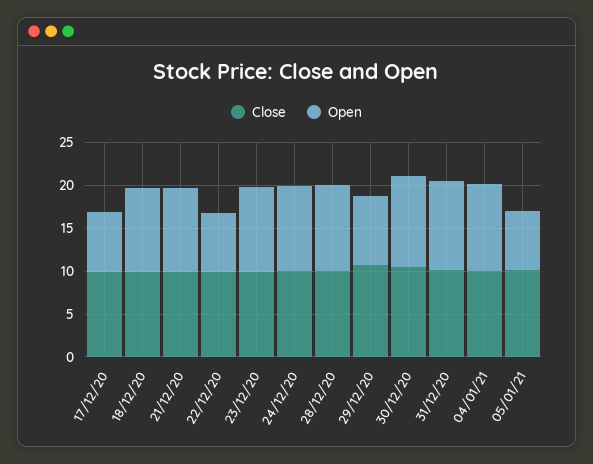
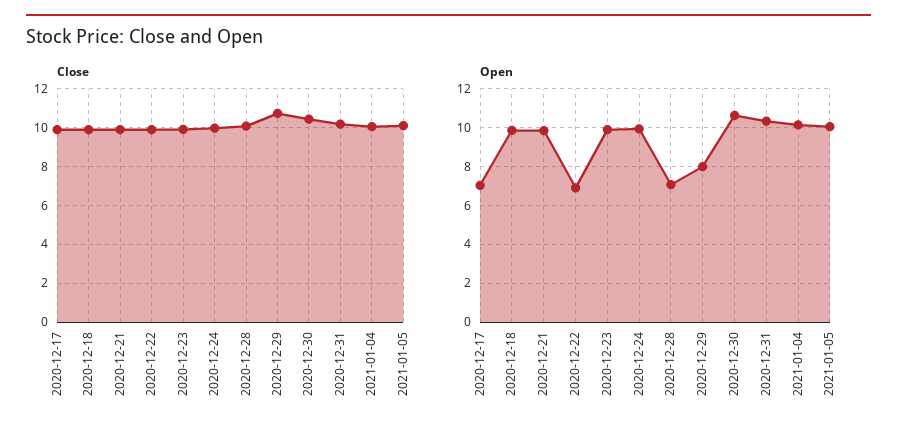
  {
    "Close": {
      "17/12/20": 10,
      "18/12/20": 10,
      "21/12/20": 10,
      "22/12/20": 10,
      "23/12/20": 10,
      "24/12/20": 10,
      "28/12/20": 10,
      "29/12/20": 10.5,
      "30/12/20": 10.5,
      "31/12/20": 10,
      "04/01/21": 10,
      "05/01/21": 10
    },
    "Open": {
      "17/12/20": 7,
      "18/12/20": 10,
      "21/12/20": 10,
      "22/12/20": 7,
      "23/12/20": 10,
      "24/12/20": 10,
-     "28/12/20": 10,
+     "28/12/20": 7,
      "29/12/20": 8,
      "30/12/20": 10.5,
      "31/12/20": 10.5,
      "04/01/21": 10,
-     "05/01/21": 7
+     "05/01/21": 10
    }
  }

